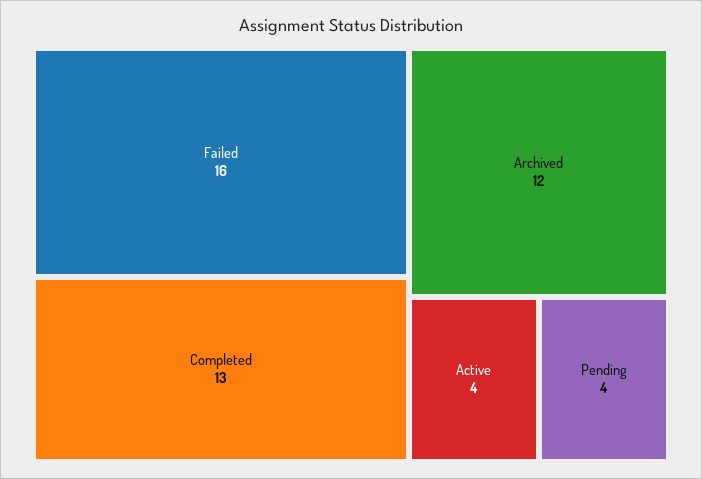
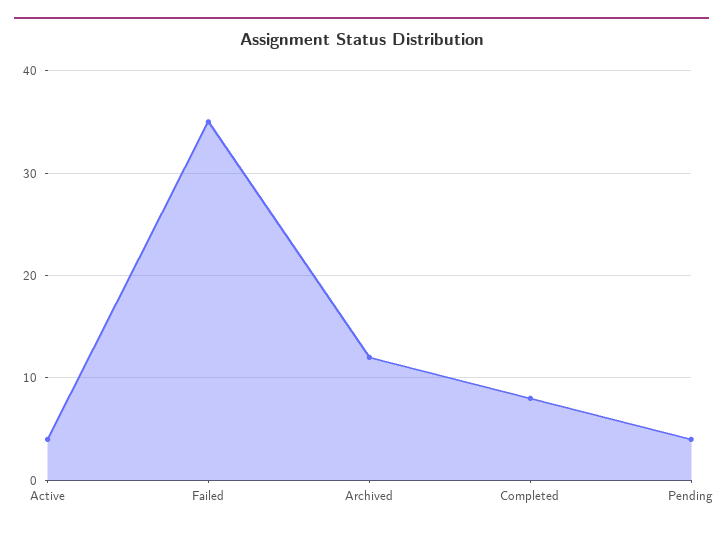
  {
-   "Failed": 16,
+   "Failed": 35,
-   "Completed": 13,
+   "Completed": 8,
    "Archived": 12,
    "Active": 4,
    "Pending": 4
  }

